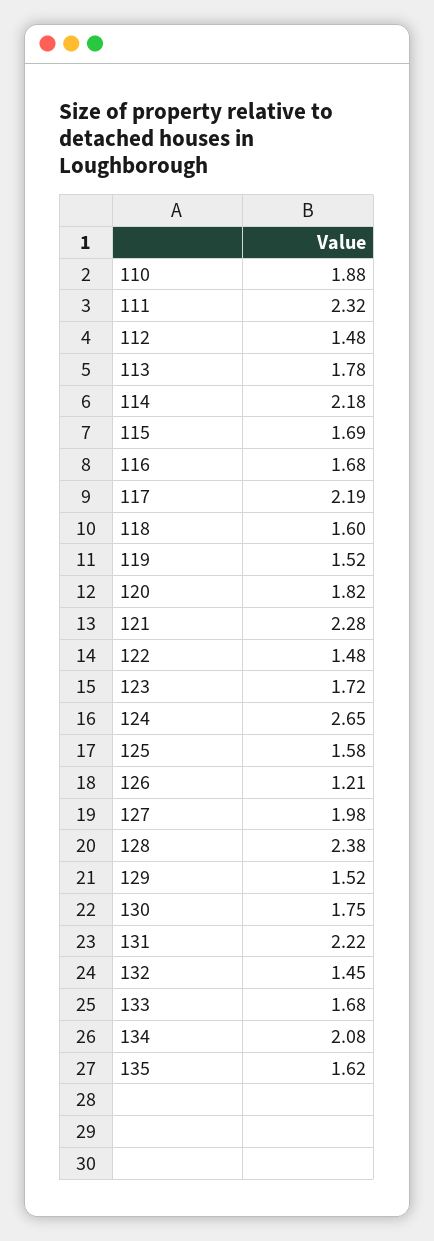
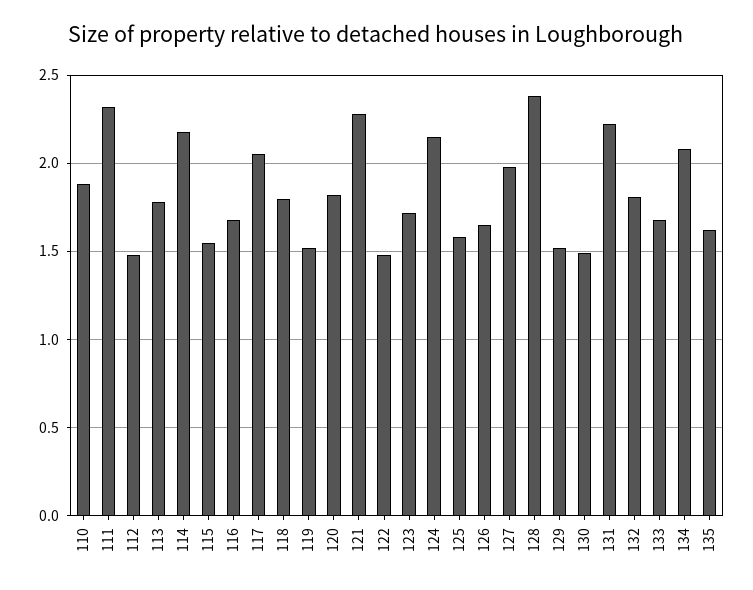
  {
    "110": 1.88,
    "111": 2.32,
    "112": 1.48,
    "113": 1.78,
    "114": 2.18,
-   "115": 1.69,
+   "115": 1.55,
    "116": 1.68,
-   "117": 2.19,
+   "117": 2.05,
-   "118": 1.6,
+   "118": 1.8,
    "119": 1.52,
    "120": 1.82,
    "121": 2.28,
    "122": 1.48,
    "123": 1.72,
-   "124": 2.65,
+   "124": 2.15,
    "125": 1.58,
-   "126": 1.21,
+   "126": 1.65,
    "127": 1.98,
    "128": 2.38,
    "129": 1.52,
-   "130": 1.75,
+   "130": 1.5,
    "131": 2.22,
-   "132": 1.45,
+   "132": 1.8,
    "133": 1.68,
    "134": 2.08,
    "135": 1.62
  }

